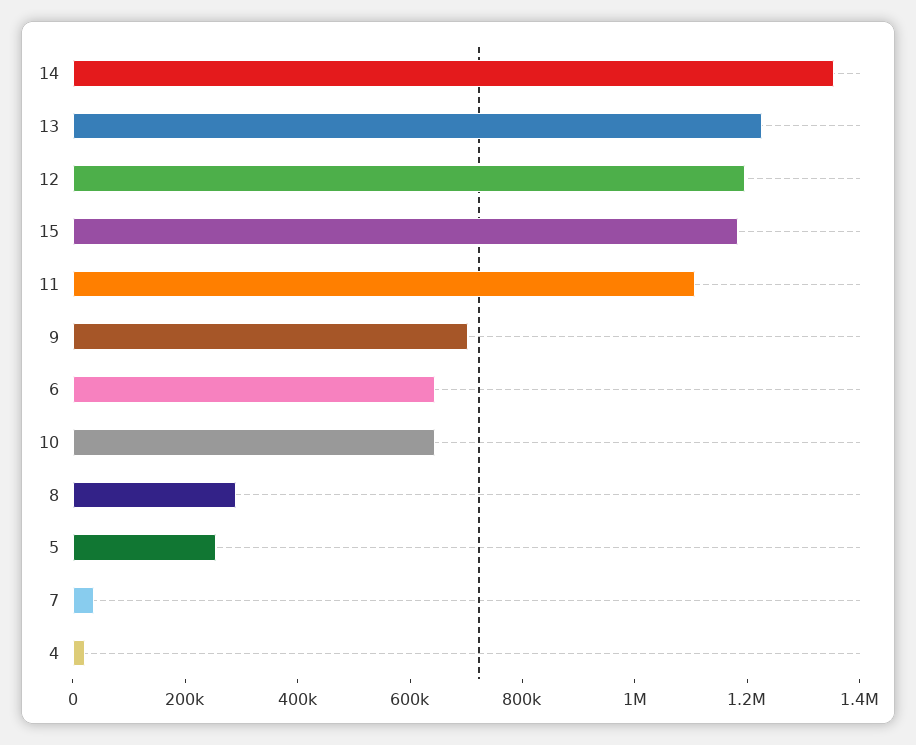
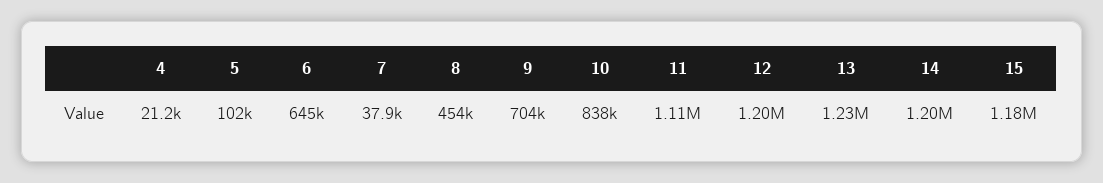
  {
-   "14": 1350000,
+   "14": 1200000,
    "13": 1230000,
    "12": 1200000,
    "15": 1180000,
    "11": 1110000,
    "9": 704000,
    "6": 645000,
-   "10": 650000,
+   "10": 838000,
-   "8": 300000,
+   "8": 454000,
-   "5": 250000,
+   "5": 102000,
    "7": 37900,
    "4": 21200
  }

